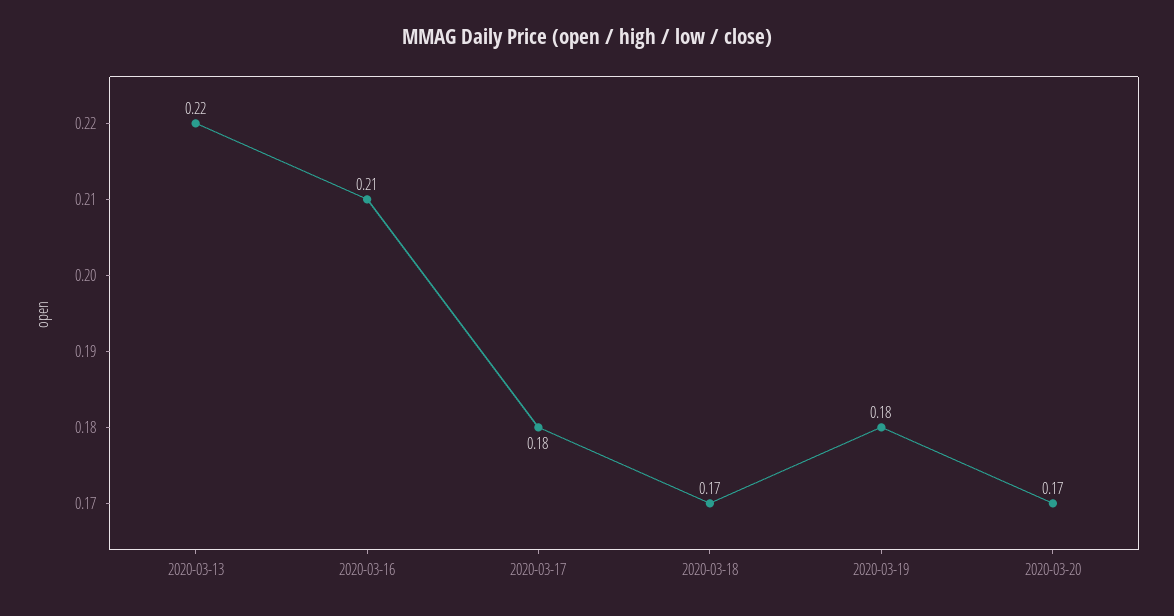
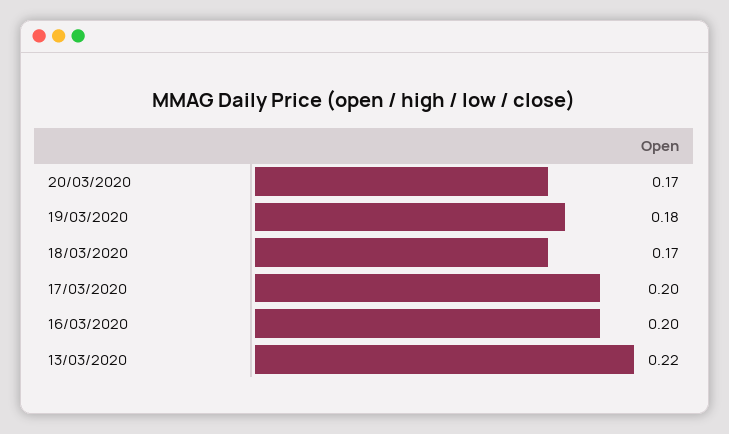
  {
    "2020-03-13": 0.22,
-   "2020-03-16": 0.21,
+   "2020-03-16": 0.2,
-   "2020-03-17": 0.18,
+   "2020-03-17": 0.2,
    "2020-03-18": 0.17,
    "2020-03-19": 0.18,
    "2020-03-20": 0.17
  }

